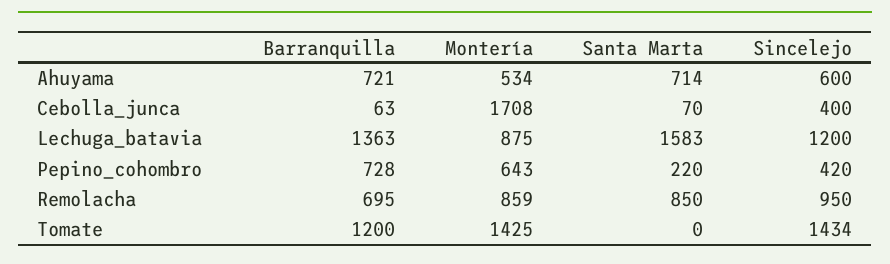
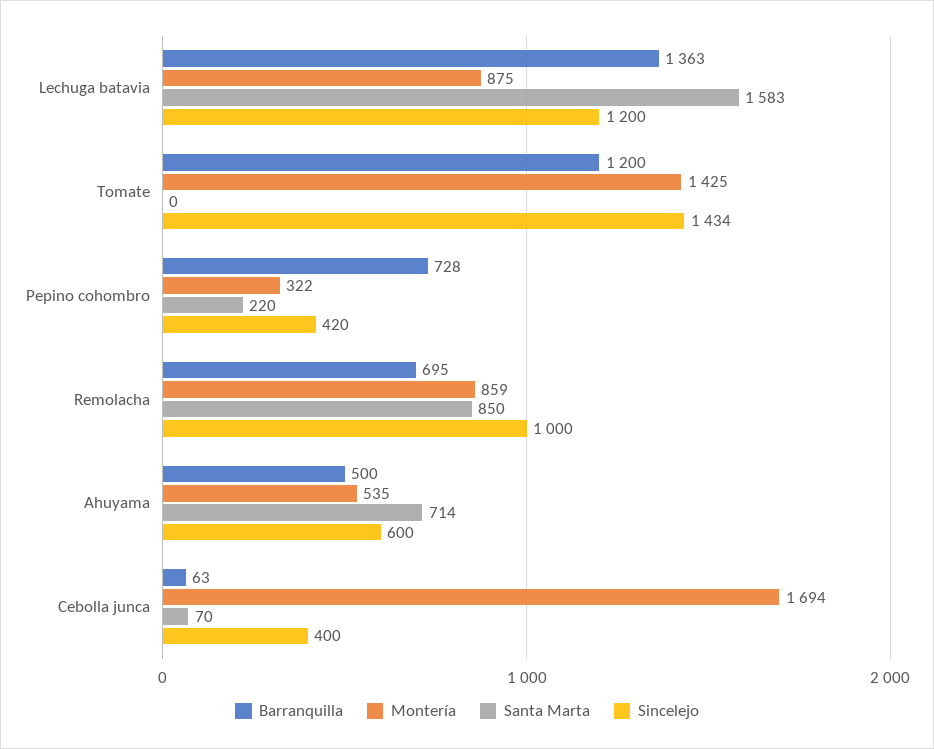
  {
    "Barranquilla": {
-     "Ahuyama": 721,
+     "Ahuyama": 500,
      "Cebolla_junca": 63,
      "Lechuga_batavia": 1363,
      "Pepino_cohombro": 728,
      "Remolacha": 695,
      "Tomate": 1200
    },
    "Montería": {
-     "Ahuyama": 534,
+     "Ahuyama": 535,
-     "Cebolla_junca": 1708,
+     "Cebolla_junca": 1694,
      "Lechuga_batavia": 875,
-     "Pepino_cohombro": 643,
+     "Pepino_cohombro": 322,
      "Remolacha": 859,
      "Tomate": 1425
    },
    "Santa Marta": {
      "Ahuyama": 714,
      "Cebolla_junca": 70,
      "Lechuga_batavia": 1583,
      "Pepino_cohombro": 220,
      "Remolacha": 850,
      "Tomate": 0
    },
    "Sincelejo": {
      "Ahuyama": 600,
      "Cebolla_junca": 400,
      "Lechuga_batavia": 1200,
      "Pepino_cohombro": 420,
-     "Remolacha": 950,
+     "Remolacha": 1000,
      "Tomate": 1434
    }
  }

